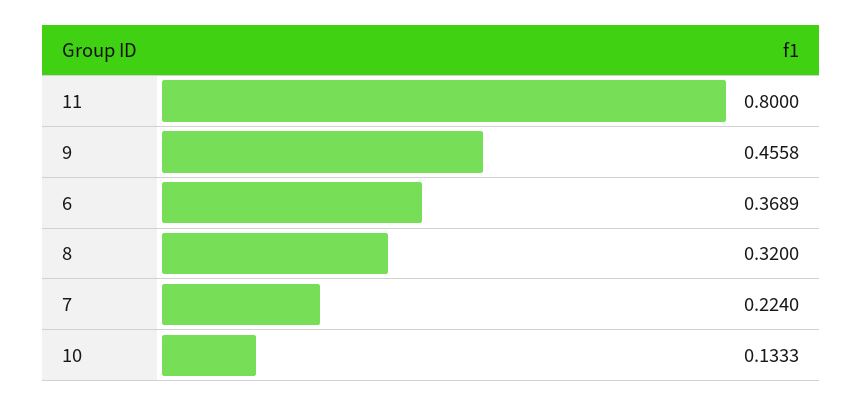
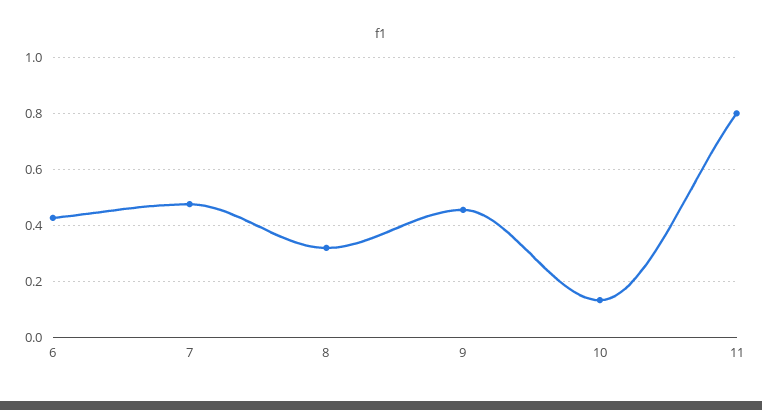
  {
    "11": 0.8,
    "9": 0.4558,
-   "6": 0.3689,
+   "6": 0.425,
    "8": 0.32,
-   "7": 0.224,
+   "7": 0.475,
    "10": 0.1333
  }

